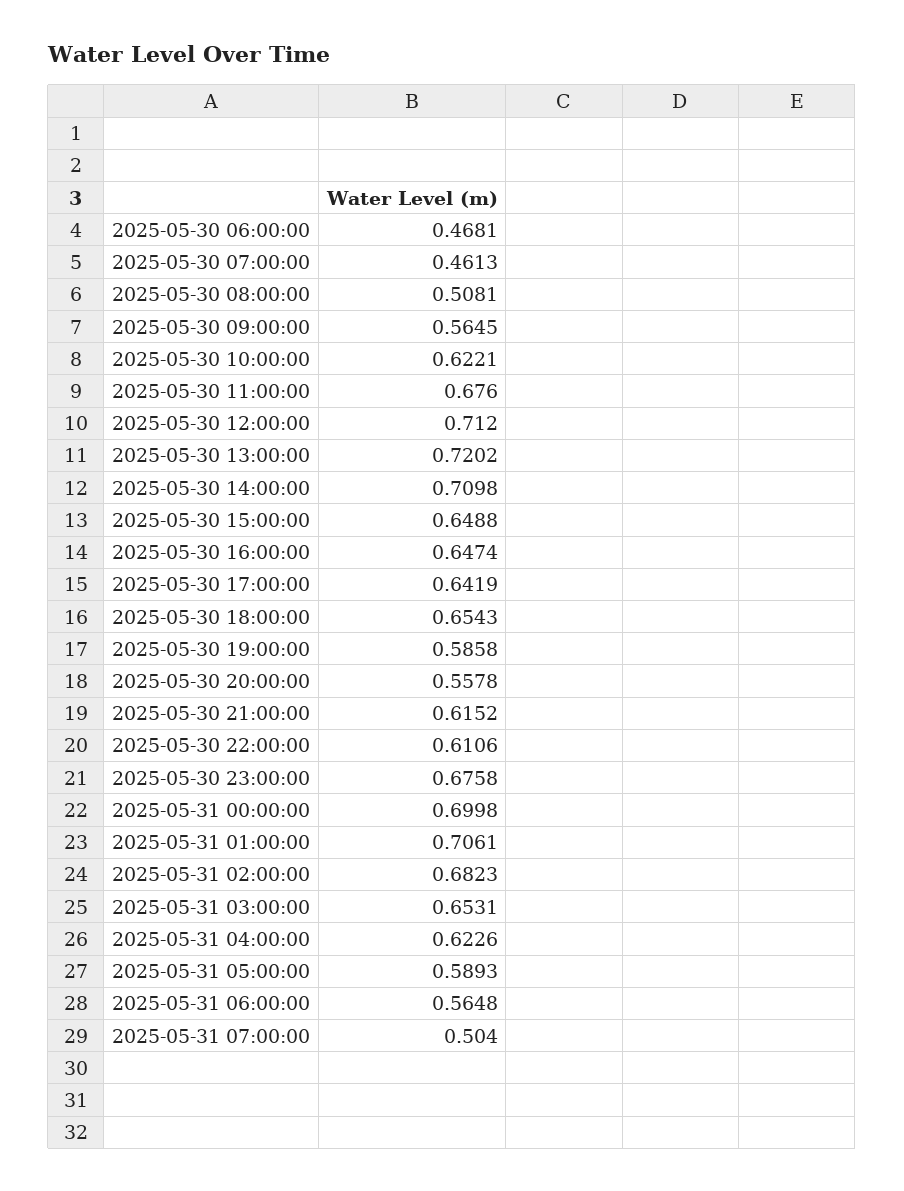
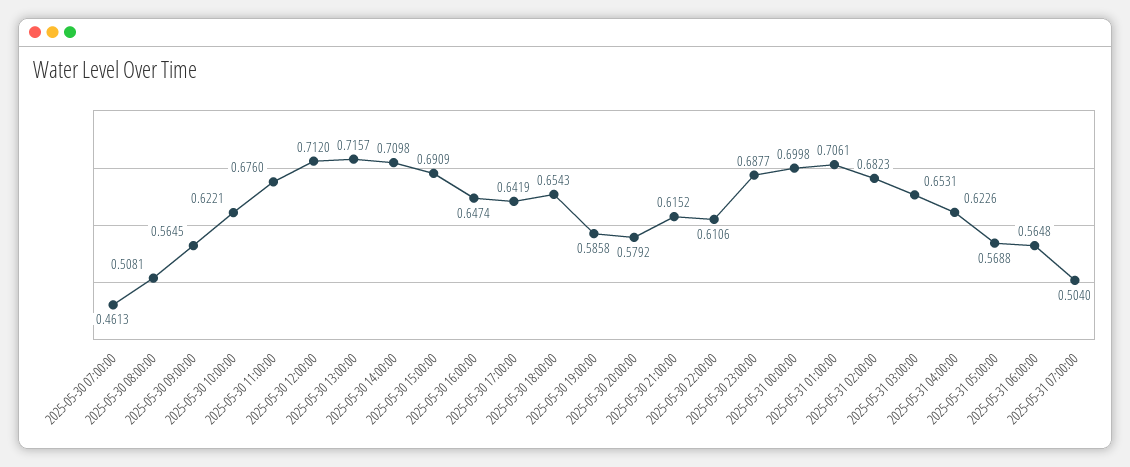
  {
-   "2025-05-30 06:00:00": 0.4681,
    "2025-05-30 07:00:00": 0.4613,
    "2025-05-30 08:00:00": 0.5081,
    "2025-05-30 09:00:00": 0.5645,
    "2025-05-30 10:00:00": 0.6221,
    "2025-05-30 11:00:00": 0.676,
    "2025-05-30 12:00:00": 0.712,
-   "2025-05-30 13:00:00": 0.7202,
+   "2025-05-30 13:00:00": 0.7157,
    "2025-05-30 14:00:00": 0.7098,
-   "2025-05-30 15:00:00": 0.6488,
+   "2025-05-30 15:00:00": 0.6909,
    "2025-05-30 16:00:00": 0.6474,
    "2025-05-30 17:00:00": 0.6419,
    "2025-05-30 18:00:00": 0.6543,
    "2025-05-30 19:00:00": 0.5858,
-   "2025-05-30 20:00:00": 0.5578,
+   "2025-05-30 20:00:00": 0.5792,
    "2025-05-30 21:00:00": 0.6152,
    "2025-05-30 22:00:00": 0.6106,
-   "2025-05-30 23:00:00": 0.6758,
+   "2025-05-30 23:00:00": 0.6877,
    "2025-05-31 00:00:00": 0.6998,
    "2025-05-31 01:00:00": 0.7061,
    "2025-05-31 02:00:00": 0.6823,
    "2025-05-31 03:00:00": 0.6531,
    "2025-05-31 04:00:00": 0.6226,
-   "2025-05-31 05:00:00": 0.5893,
+   "2025-05-31 05:00:00": 0.5688,
    "2025-05-31 06:00:00": 0.5648,
    "2025-05-31 07:00:00": 0.504
  }

